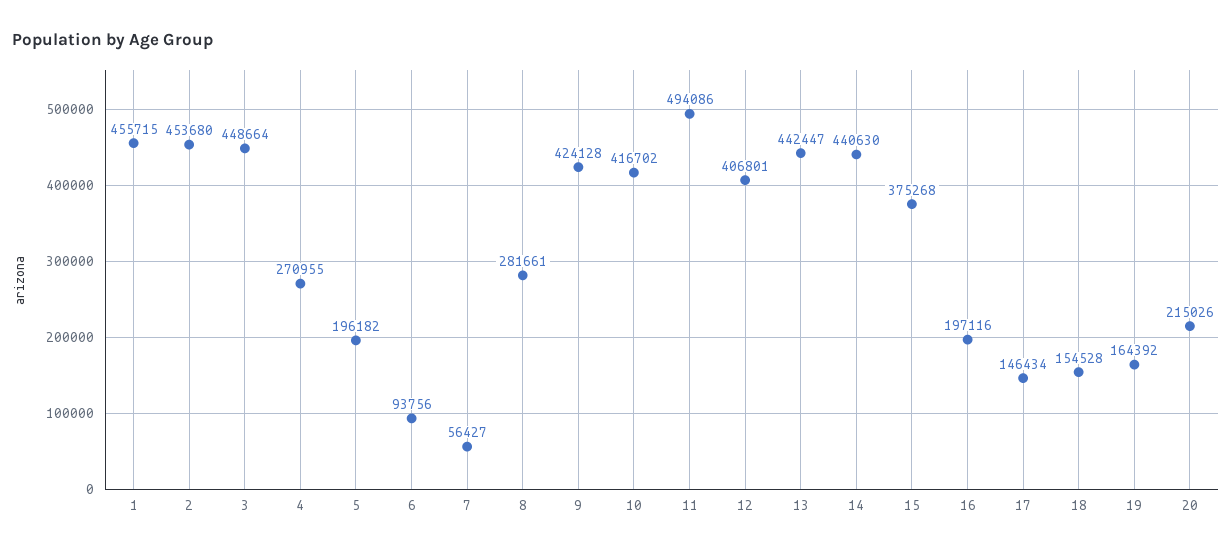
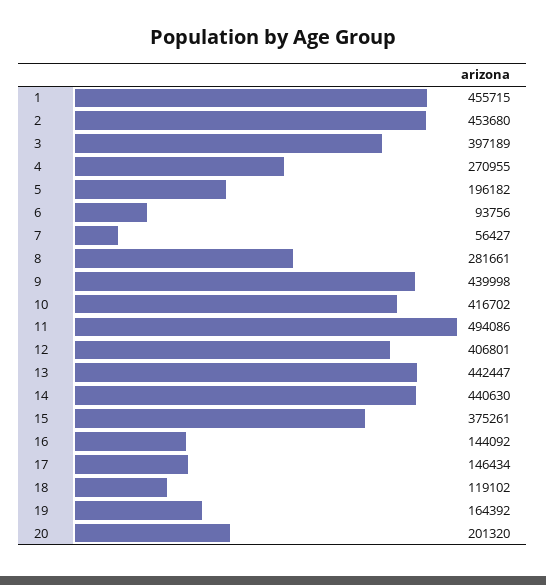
  {
    "1": 455715,
    "2": 453680,
-   "3": 448664,
+   "3": 397189,
    "4": 270955,
    "5": 196182,
    "6": 93756,
    "7": 56427,
    "8": 281661,
-   "9": 424128,
+   "9": 439998,
    "10": 416702,
    "11": 494086,
    "12": 406801,
    "13": 442447,
    "14": 440630,
-   "15": 375268,
+   "15": 375261,
-   "16": 197116,
+   "16": 144092,
    "17": 146434,
-   "18": 154528,
+   "18": 119102,
    "19": 164392,
-   "20": 215026
+   "20": 201320
  }

